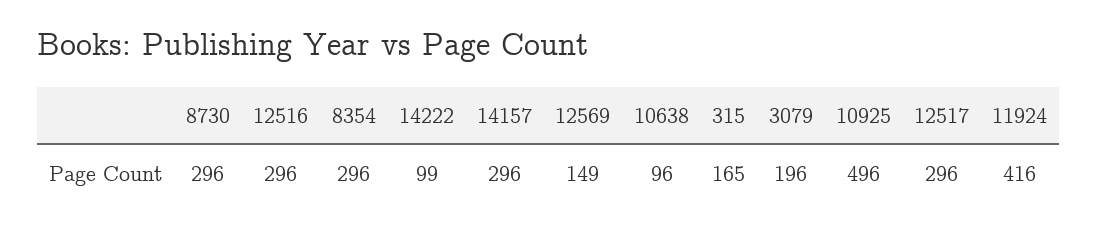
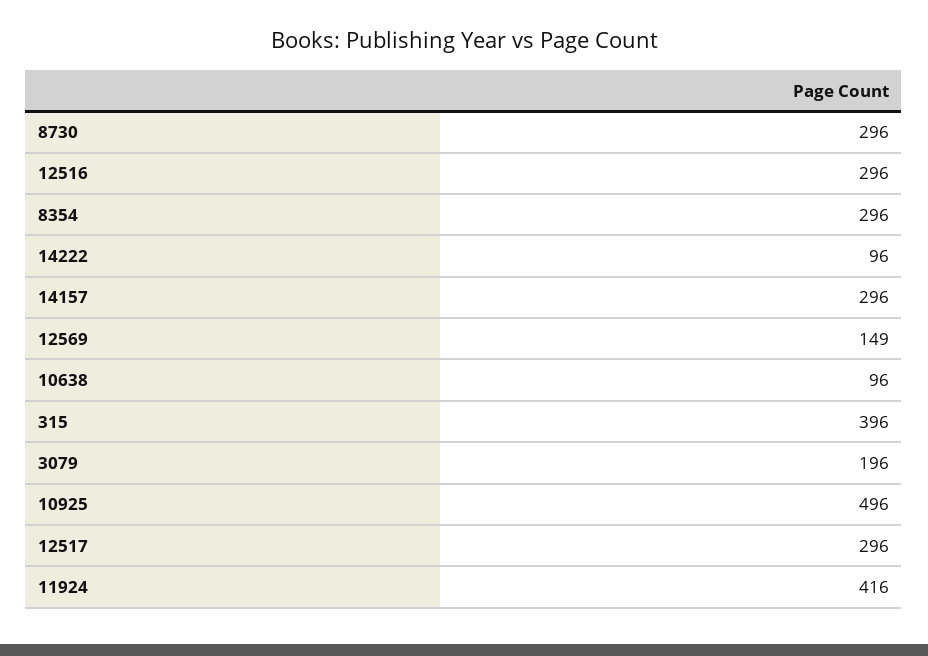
  {
    "8730": 296,
    "12516": 296,
    "8354": 296,
-   "14222": 99,
+   "14222": 96,
    "14157": 296,
    "12569": 149,
    "10638": 96,
-   "315": 165,
+   "315": 396,
    "3079": 196,
    "10925": 496,
    "12517": 296,
    "11924": 416
  }

